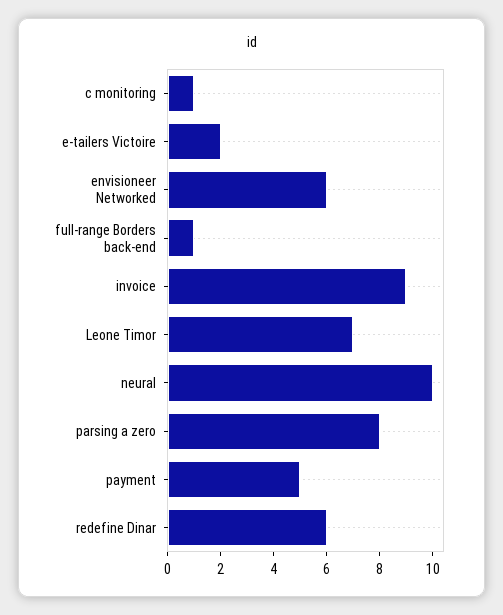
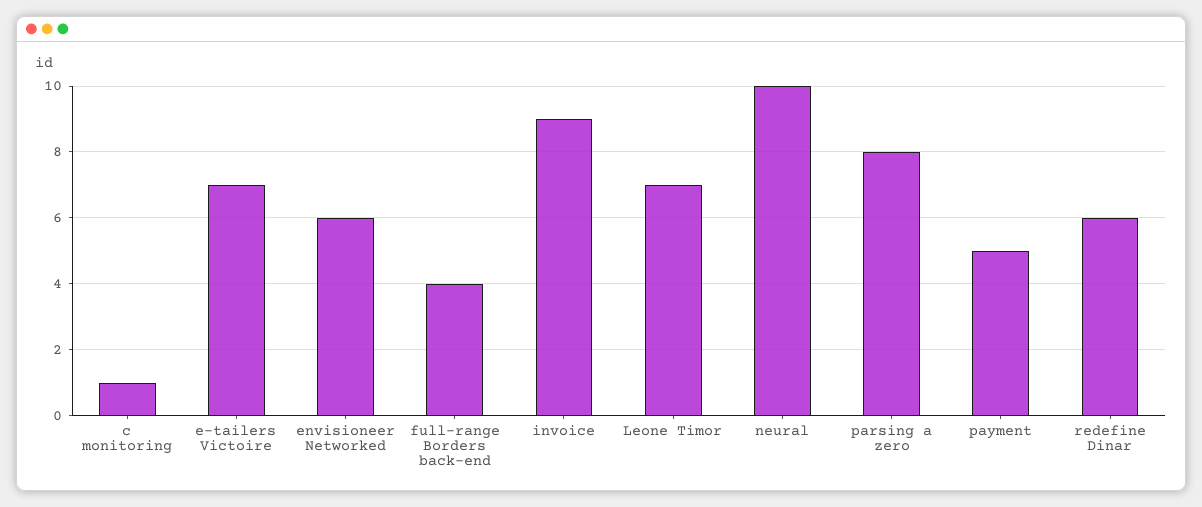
  {
    "c monitoring": 1,
-   "e-tailers Victoire": 2,
+   "e-tailers Victoire": 7,
    "envisioneer Networked": 6,
-   "full-range Borders back-end": 1,
+   "full-range Borders back-end": 4,
    "invoice": 9,
    "Leone Timor": 7,
    "neural": 10,
    "parsing a zero": 8,
    "payment": 5,
    "redefine Dinar": 6
  }

